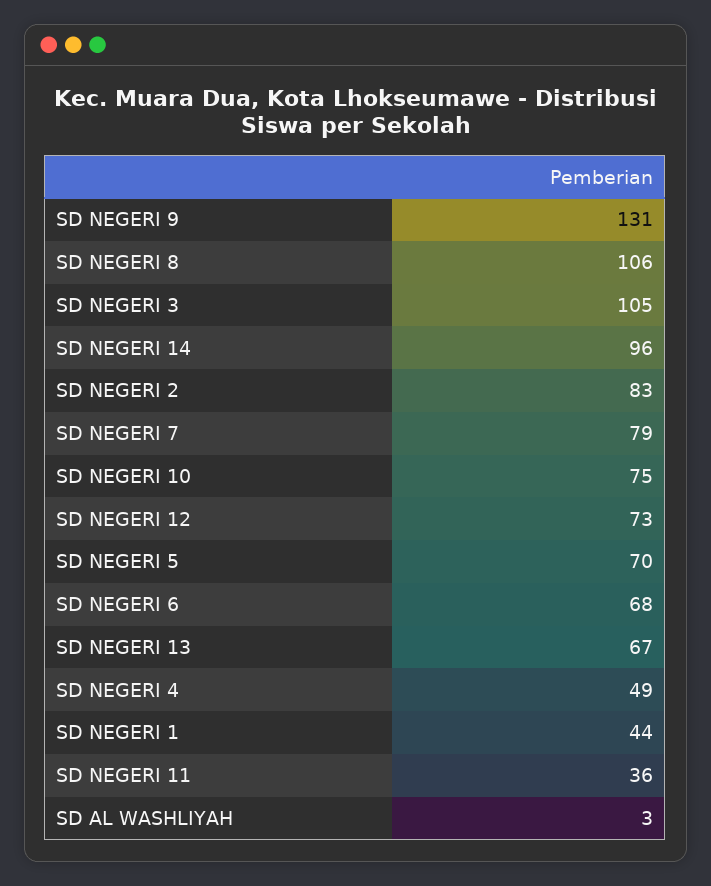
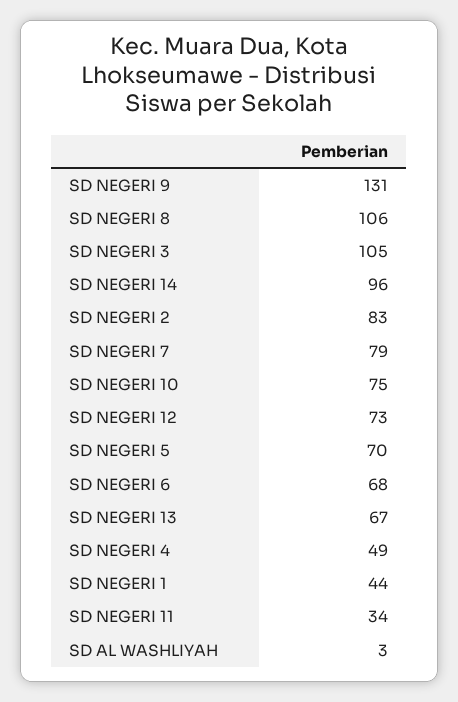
  {
    "SD NEGERI 9": 131,
    "SD NEGERI 8": 106,
    "SD NEGERI 3": 105,
    "SD NEGERI 14": 96,
    "SD NEGERI 2": 83,
    "SD NEGERI 7": 79,
    "SD NEGERI 10": 75,
    "SD NEGERI 12": 73,
    "SD NEGERI 5": 70,
    "SD NEGERI 6": 68,
    "SD NEGERI 13": 67,
    "SD NEGERI 4": 49,
    "SD NEGERI 1": 44,
-   "SD NEGERI 11": 36,
+   "SD NEGERI 11": 34,
    "SD AL WASHLIYAH": 3
  }

